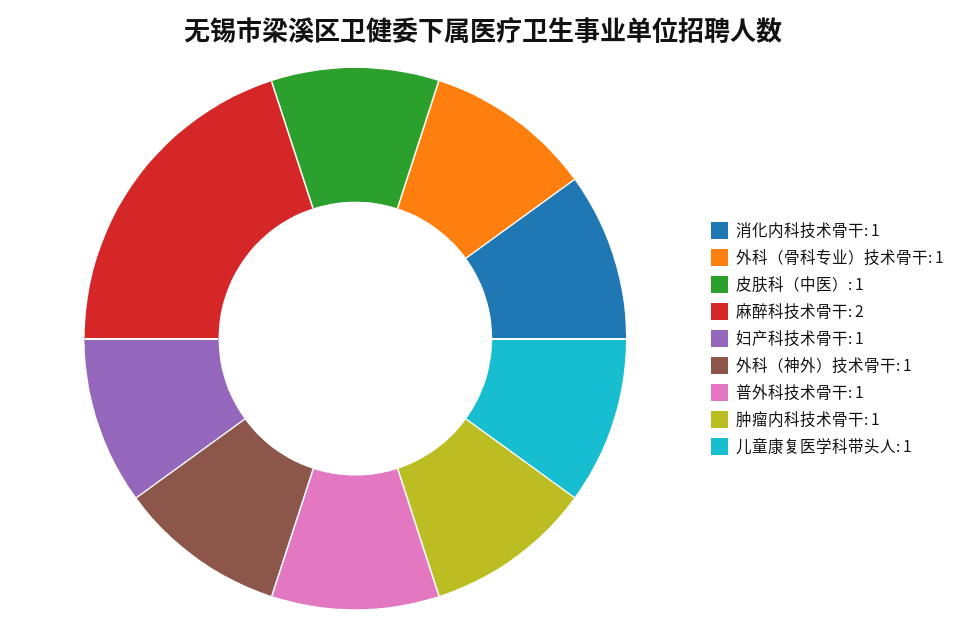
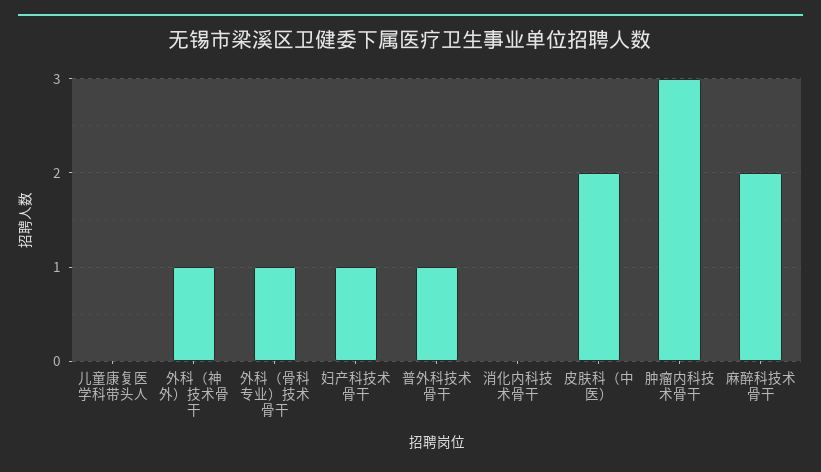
  {
-   "消化内科技术骨干": 1,
+   "消化内科技术骨干": 0,
    "外科（骨科专业）技术骨干": 1,
-   "皮肤科（中医）": 1,
+   "皮肤科（中医）": 2,
    "麻醉科技术骨干": 2,
    "妇产科技术骨干": 1,
    "外科（神外）技术骨干": 1,
    "普外科技术骨干": 1,
-   "肿瘤内科技术骨干": 1,
+   "肿瘤内科技术骨干": 3,
-   "儿童康复医学科带头人": 1
+   "儿童康复医学科带头人": 0
  }

